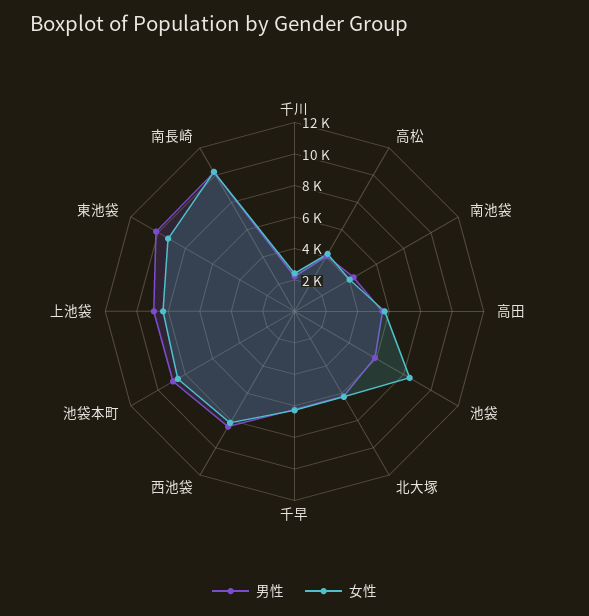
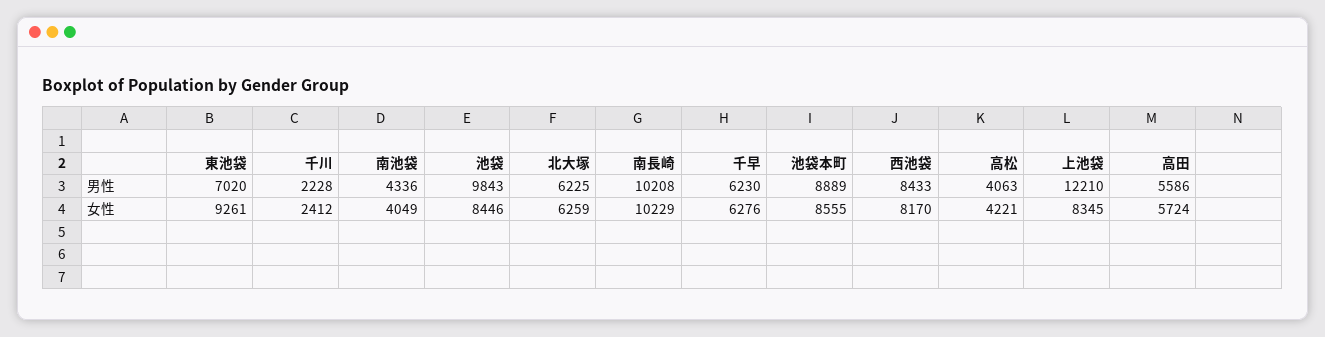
  {
    "男性": {
      "千川": 2228,
      "高松": 4063,
      "南池袋": 4336,
      "高田": 5586,
-     "池袋": 6000,
+     "池袋": 9843,
      "北大塚": 6225,
      "千早": 6230,
      "西池袋": 8433,
      "池袋本町": 8889,
-     "上池袋": 9000,
+     "上池袋": 12210,
-     "東池袋": 10000,
+     "東池袋": 7020,
      "南長崎": 10208
    },
    "女性": {
      "千川": 2412,
      "高松": 4221,
      "南池袋": 4049,
      "高田": 5724,
      "池袋": 8446,
      "北大塚": 6259,
      "千早": 6276,
      "西池袋": 8170,
      "池袋本町": 8555,
      "上池袋": 8345,
      "東池袋": 9261,
      "南長崎": 10229
    }
  }

